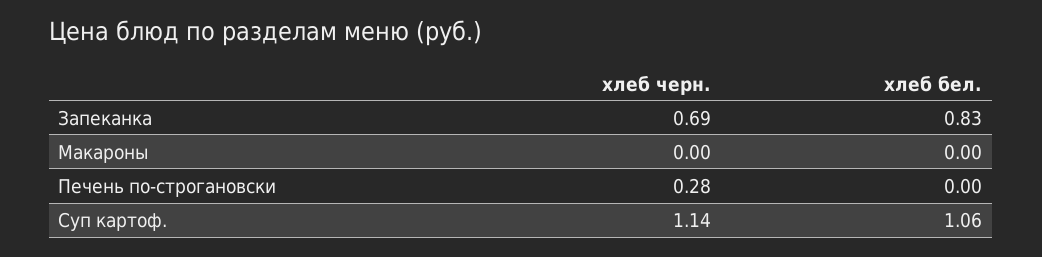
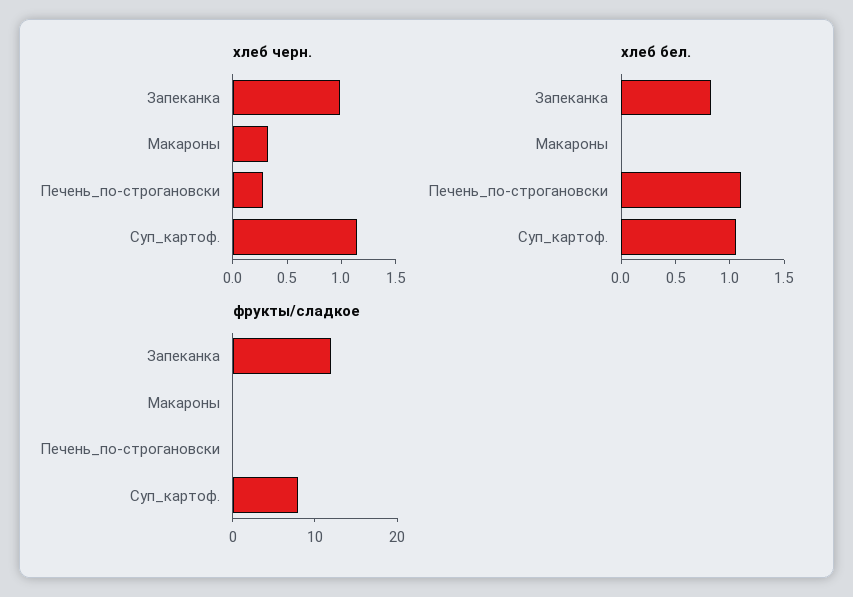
  {
    "хлеб черн.": {
-     "Запеканка": 0.69,
+     "Запеканка": 1,
-     "Макароны": 0,
+     "Макароны": 0.3,
      "Печень по-строгановски": 0.28,
      "Суп картоф.": 1.14
    },
    "хлеб бел.": {
      "Запеканка": 0.83,
      "Макароны": 0,
-     "Печень по-строгановски": 0,
+     "Печень по-строгановски": 1.1,
      "Суп картоф.": 1.06
-   }
+   },
+   "фрукты/сладкое": {
+     "Запеканка": 12,
+     "Макароны": 0,
+     "Печень по-строгановски": 0,
+     "Суп картоф.": 8
+   }
  }

